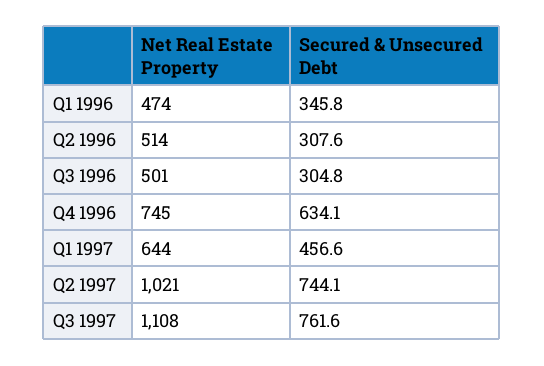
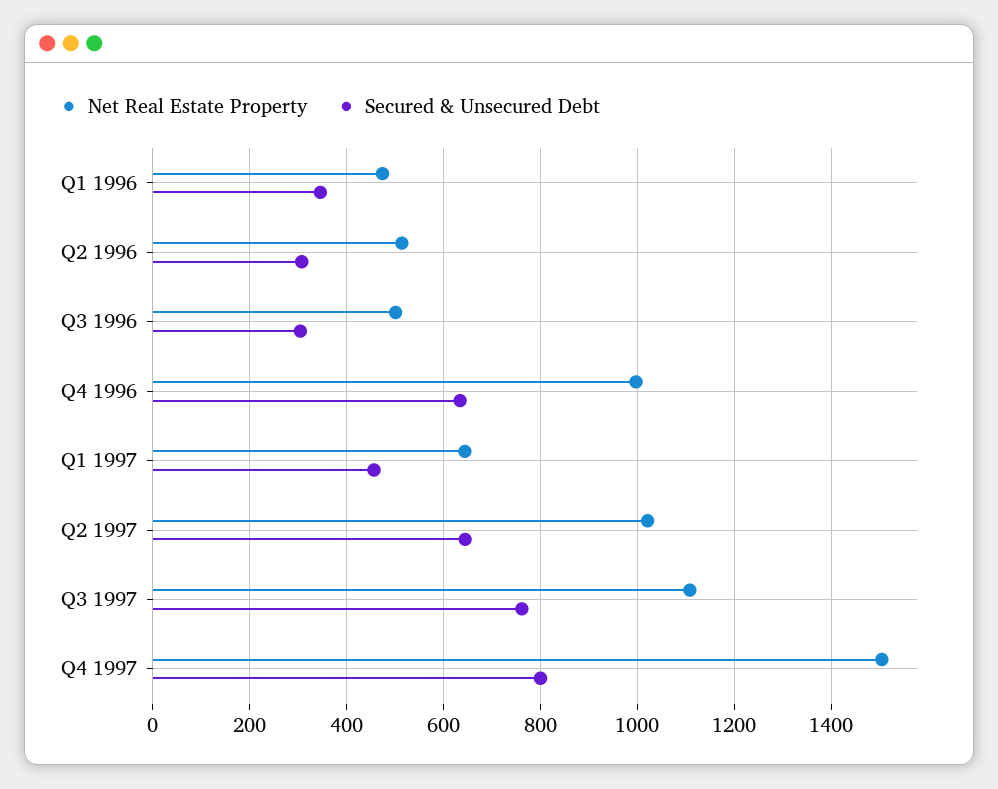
  {
    "Net Real Estate Property": {
      "Q1 1996": 474,
      "Q2 1996": 514,
      "Q3 1996": 501,
-     "Q4 1996": 745,
+     "Q4 1996": 1000,
      "Q1 1997": 644,
      "Q2 1997": 1021,
-     "Q3 1997": 1108
+     "Q3 1997": 1108,
+     "Q4 1997": 1500
    },
    "Secured & Unsecured Debt": {
      "Q1 1996": 345.8,
      "Q2 1996": 307.6,
      "Q3 1996": 304.8,
      "Q4 1996": 634.1,
      "Q1 1997": 456.6,
-     "Q2 1997": 744.1,
+     "Q2 1997": 640,
-     "Q3 1997": 761.6
+     "Q3 1997": 761.6,
+     "Q4 1997": 800
    }
  }

